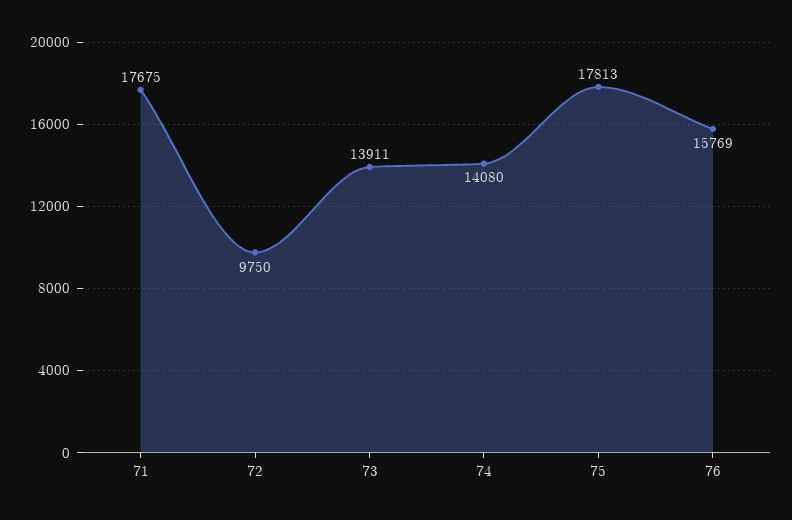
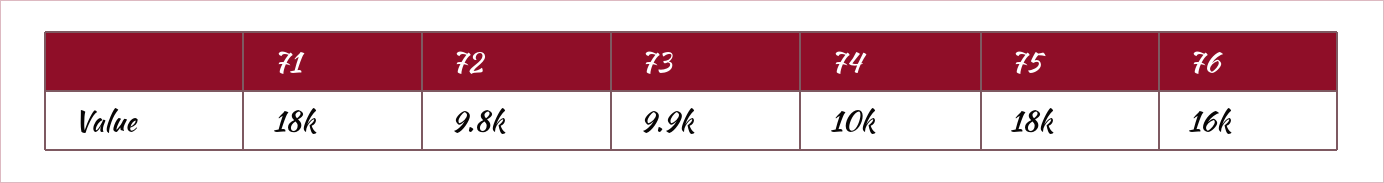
  {
    "71": 17675,
    "72": 9750,
-   "73": 13911,
+   "73": 9900,
-   "74": 14080,
+   "74": 10000,
    "75": 17813,
    "76": 15769
  }

